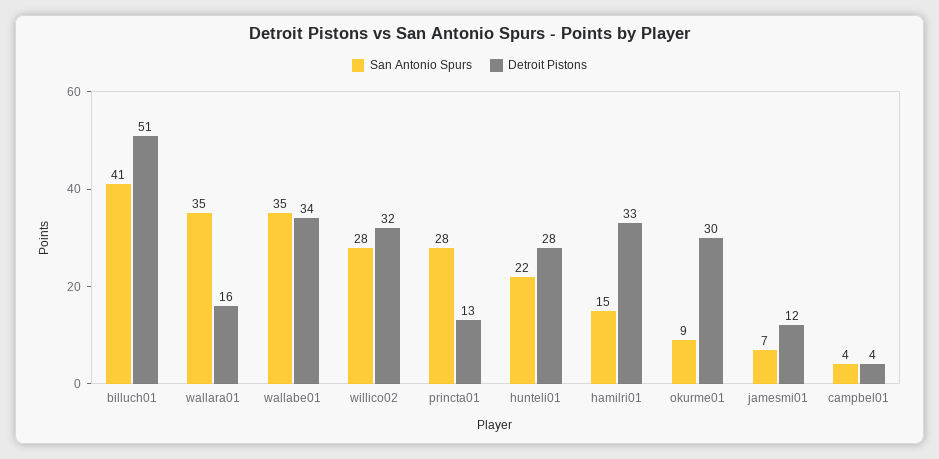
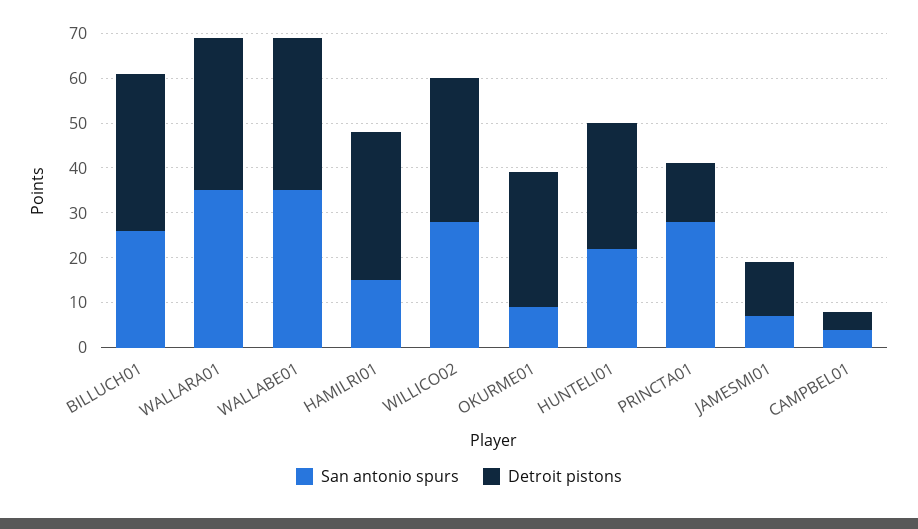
  {
    "San Antonio Spurs": {
-     "billuch01": 41,
+     "billuch01": 25,
      "wallara01": 35,
      "wallabe01": 35,
      "willico02": 28,
      "princta01": 28,
      "hunteli01": 22,
      "hamilri01": 15,
      "okurme01": 9,
      "jamesmi01": 7,
      "campbel01": 4
    },
    "Detroit Pistons": {
-     "billuch01": 51,
+     "billuch01": 35,
-     "wallara01": 16,
+     "wallara01": 35,
      "wallabe01": 34,
      "willico02": 32,
      "princta01": 13,
      "hunteli01": 28,
      "hamilri01": 33,
      "okurme01": 30,
      "jamesmi01": 12,
      "campbel01": 4
    }
  }

